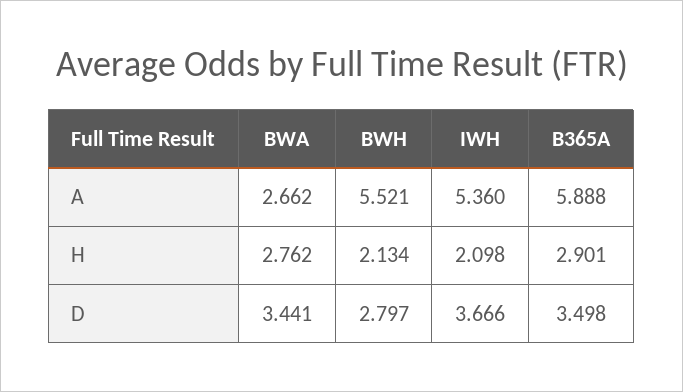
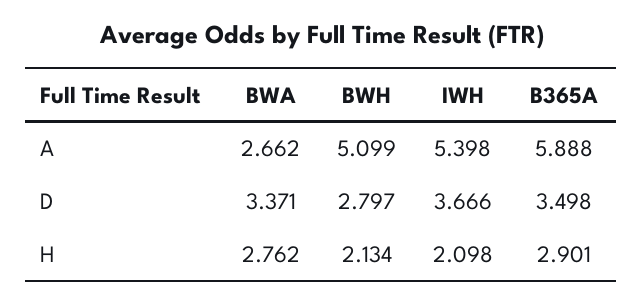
  {
    "BWA": {
      "A": 2.662,
      "H": 2.762,
-     "D": 3.441
+     "D": 3.371
    },
    "BWH": {
-     "A": 5.521,
+     "A": 5.099,
      "H": 2.134,
      "D": 2.797
    },
    "IWH": {
-     "A": 5.36,
+     "A": 5.398,
      "H": 2.098,
      "D": 3.666
    },
    "B365A": {
      "A": 5.888,
      "H": 2.901,
      "D": 3.498
    }
  }

